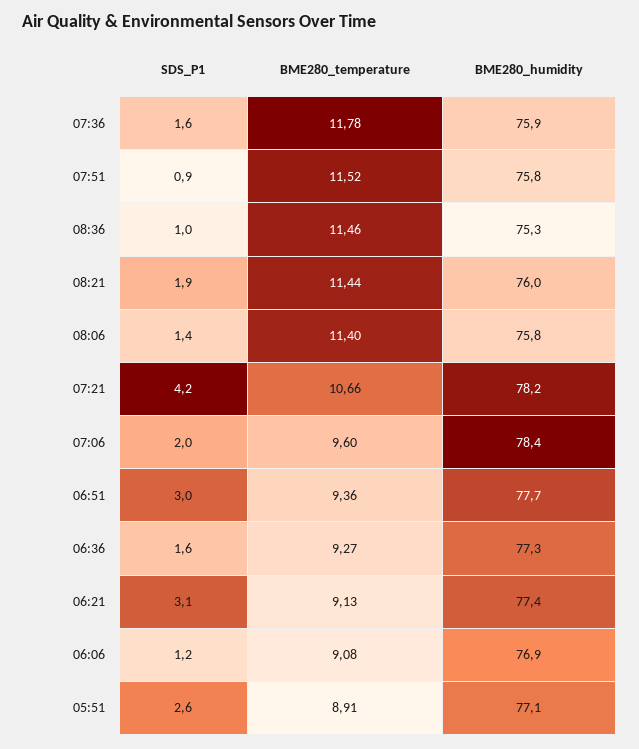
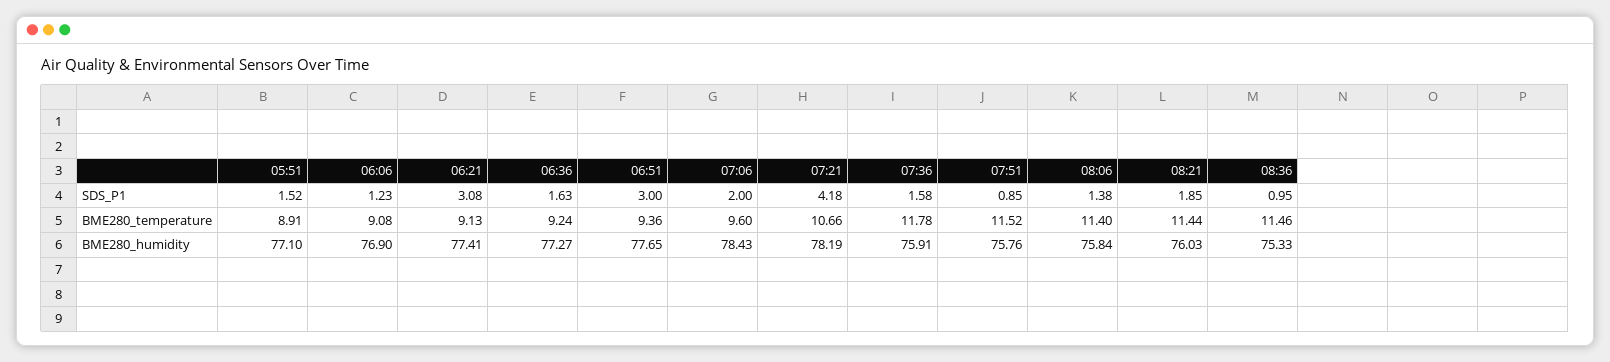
  {
    "SDS_P1": {
      "07:36": 1.58,
      "07:51": 0.85,
      "08:36": 0.95,
      "08:21": 1.85,
      "08:06": 1.38,
      "07:21": 4.18,
      "07:06": 2,
      "06:51": 3,
      "06:36": 1.63,
      "06:21": 3.08,
      "06:06": 1.23,
-     "05:51": 2.6
+     "05:51": 1.52
    },
    "BME280_temperature": {
      "07:36": 11.78,
      "07:51": 11.52,
      "08:36": 11.46,
      "08:21": 11.44,
      "08:06": 11.4,
      "07:21": 10.66,
      "07:06": 9.6,
      "06:51": 9.36,
-     "06:36": 9.27,
+     "06:36": 9.24,
      "06:21": 9.13,
      "06:06": 9.08,
      "05:51": 8.91
    },
    "BME280_humidity": {
      "07:36": 75.91,
      "07:51": 75.76,
      "08:36": 75.33,
      "08:21": 76.03,
      "08:06": 75.84,
      "07:21": 78.19,
      "07:06": 78.43,
      "06:51": 77.65,
      "06:36": 77.27,
      "06:21": 77.41,
      "06:06": 76.9,
      "05:51": 77.1
    }
  }

